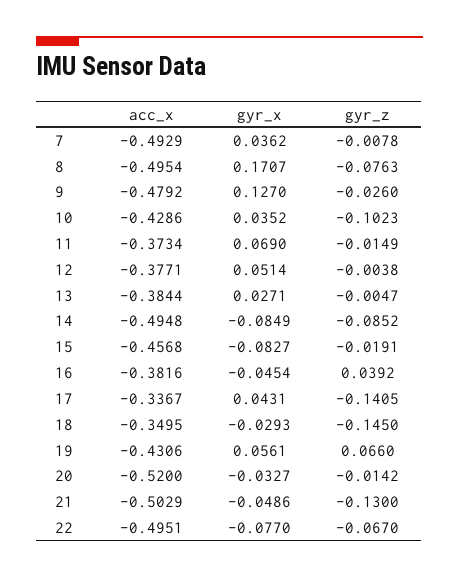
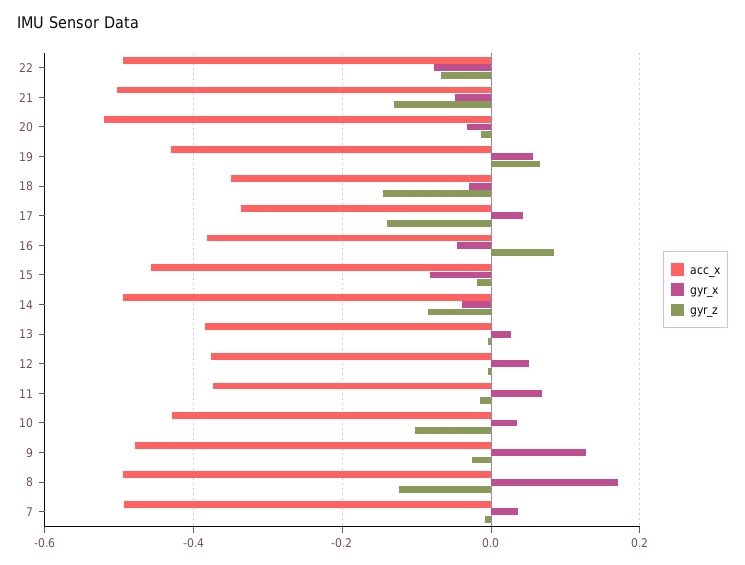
  {
    "acc_x": {
      "7": -0.4929,
      "8": -0.4954,
      "9": -0.4792,
      "10": -0.4286,
      "11": -0.3734,
      "12": -0.3771,
      "13": -0.3844,
      "14": -0.4948,
      "15": -0.4568,
      "16": -0.3816,
      "17": -0.3367,
      "18": -0.3495,
      "19": -0.4306,
      "20": -0.52,
      "21": -0.5029,
      "22": -0.4951
    },
    "gyr_x": {
      "7": 0.0362,
      "8": 0.1707,
      "9": 0.127,
      "10": 0.0352,
      "11": 0.069,
      "12": 0.0514,
      "13": 0.0271,
-     "14": -0.0849,
+     "14": -0.04,
      "15": -0.0827,
      "16": -0.0454,
      "17": 0.0431,
      "18": -0.0293,
      "19": 0.0561,
      "20": -0.0327,
      "21": -0.0486,
      "22": -0.077
    },
    "gyr_z": {
      "7": -0.0078,
-     "8": -0.0763,
+     "8": -0.12,
      "9": -0.026,
      "10": -0.1023,
      "11": -0.0149,
      "12": -0.0038,
      "13": -0.0047,
      "14": -0.0852,
      "15": -0.0191,
-     "16": 0.0392,
+     "16": 0.08,
      "17": -0.1405,
      "18": -0.145,
      "19": 0.066,
      "20": -0.0142,
      "21": -0.13,
      "22": -0.067
    }
  }

